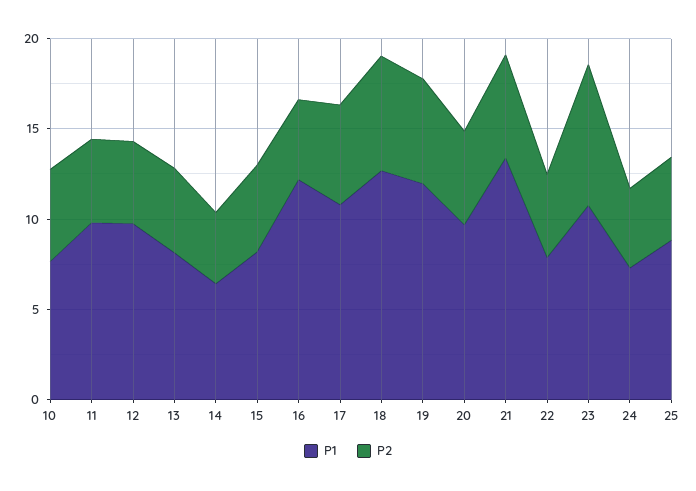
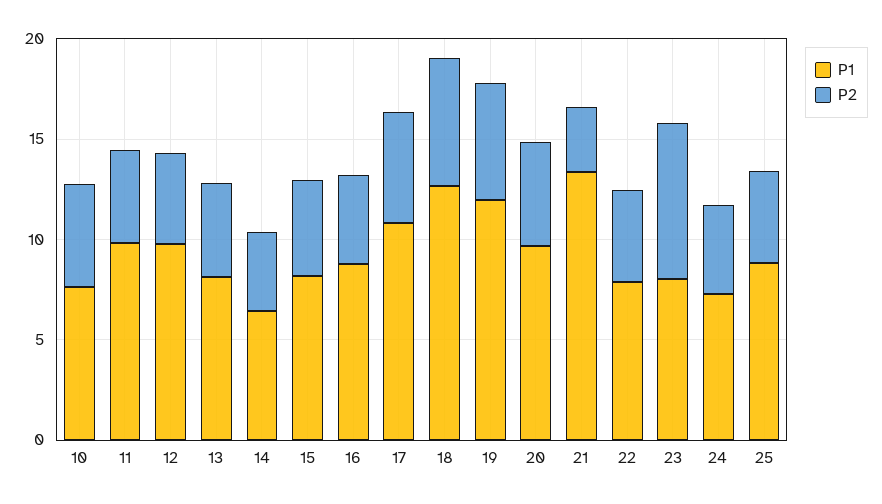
  {
    "P1": {
      "10": 8,
      "11": 10,
      "12": 10,
      "13": 8,
      "14": 6,
      "15": 8,
-     "16": 12,
+     "16": 9,
      "17": 11,
      "18": 13,
      "19": 12,
      "20": 10,
      "21": 13,
      "22": 8,
-     "23": 11,
+     "23": 8,
      "24": 7,
      "25": 9
    },
    "P2": {
      "10": 5,
      "11": 5,
      "12": 5,
      "13": 5,
      "14": 4,
      "15": 5,
      "16": 4,
      "17": 6,
      "18": 6,
      "19": 6,
      "20": 5,
-     "21": 6,
+     "21": 3,
      "22": 5,
      "23": 8,
      "24": 4,
      "25": 5
    }
  }

